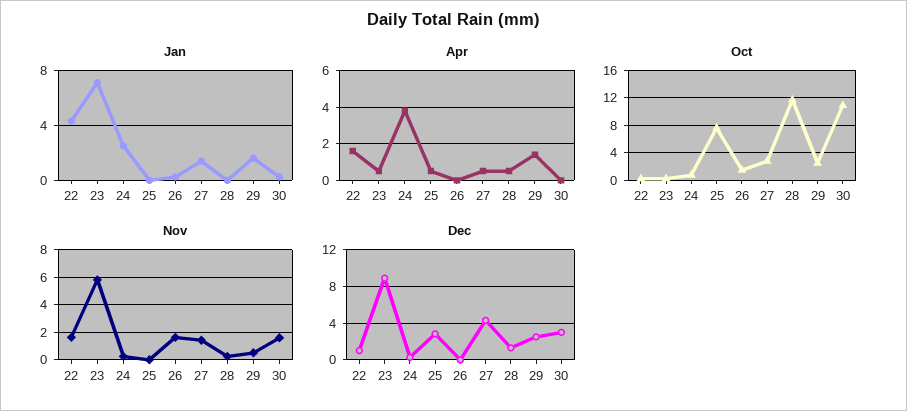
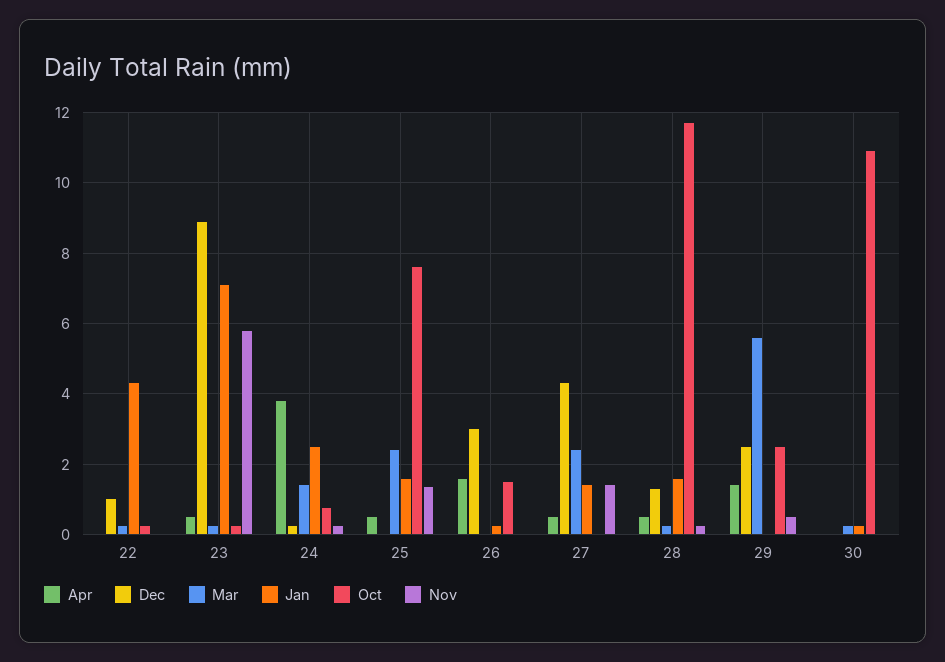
  {
    "Jan": {
      "22": 4.4,
      "23": 7.2,
      "24": 2.6,
-     "25": 0,
+     "25": 1.6,
      "26": 0.2,
      "27": 1.4,
-     "28": 0,
+     "28": 1.6,
-     "29": 1.5,
+     "29": 0,
      "30": 0.2
    },
    "Apr": {
-     "22": 1.5,
+     "22": 0,
      "23": 0.6,
      "24": 3.8,
      "25": 0.6,
-     "26": 0,
+     "26": 1.6,
      "27": 0.6,
      "28": 0.6,
      "29": 1.4,
      "30": 0
    },
    "Oct": {
      "22": 0.2,
      "23": 0.2,
      "24": 0.8,
      "25": 7.6,
      "26": 1.6,
-     "27": 3,
+     "27": 0,
      "28": 11.8,
      "29": 2.6,
      "30": 11
    },
    "Nov": {
-     "22": 1.5,
+     "22": 0,
      "23": 5.8,
      "24": 0.2,
-     "25": 0,
+     "25": 1.4,
-     "26": 1.5,
+     "26": 0,
      "27": 1.4,
      "28": 0.2,
      "29": 0.6,
-     "30": 1.5
+     "30": 0
    },
    "Dec": {
      "22": 1,
      "23": 9,
      "24": 0.2,
-     "25": 3,
+     "25": 0,
-     "26": 0,
+     "26": 3,
      "27": 4.4,
      "28": 1.4,
      "29": 2.6,
-     "30": 3
+     "30": 0
-   }
+   },
+   "Mar": {
+     "22": 0.2,
+     "23": 0.2,
+     "24": 1.4,
+     "25": 2.4,
+     "26": 0,
+     "27": 2.4,
+     "28": 0.2,
+     "29": 5.6,
+     "30": 0.2
+   }
  }

